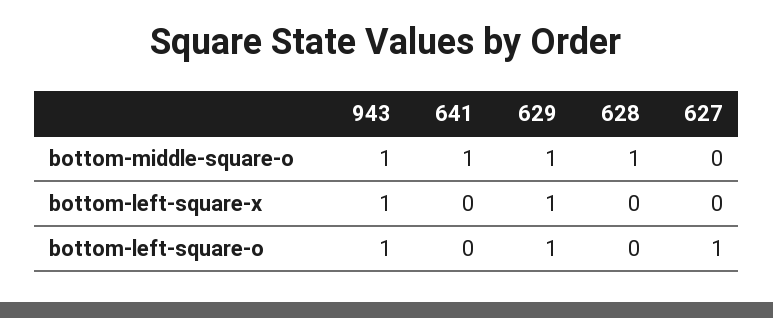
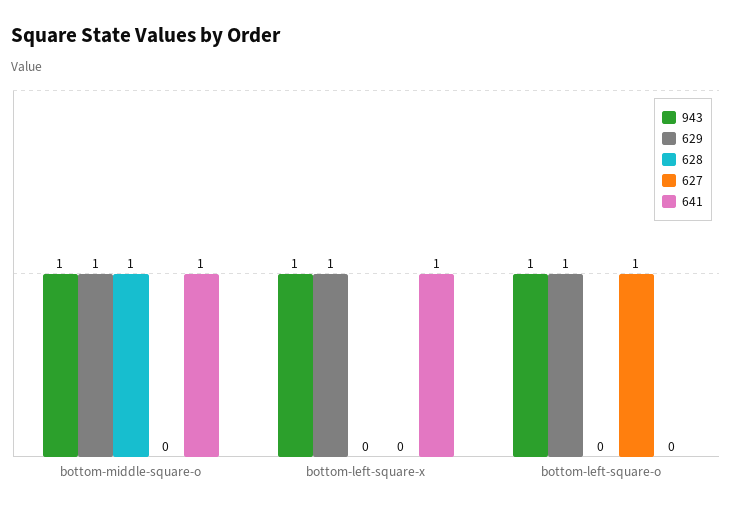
  {
    "943": {
      "bottom-middle-square-o": 1,
      "bottom-left-square-x": 1,
      "bottom-left-square-o": 1
    },
    "641": {
      "bottom-middle-square-o": 1,
-     "bottom-left-square-x": 0,
+     "bottom-left-square-x": 1,
      "bottom-left-square-o": 0
    },
    "629": {
      "bottom-middle-square-o": 1,
      "bottom-left-square-x": 1,
      "bottom-left-square-o": 1
    },
    "628": {
      "bottom-middle-square-o": 1,
      "bottom-left-square-x": 0,
      "bottom-left-square-o": 0
    },
    "627": {
      "bottom-middle-square-o": 0,
      "bottom-left-square-x": 0,
      "bottom-left-square-o": 1
    }
  }

